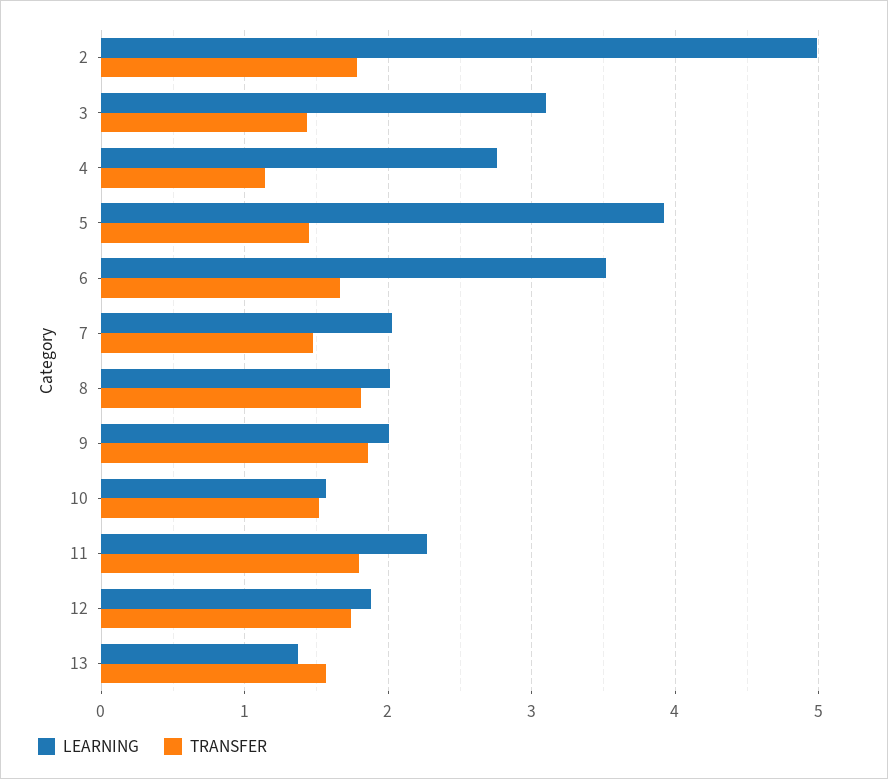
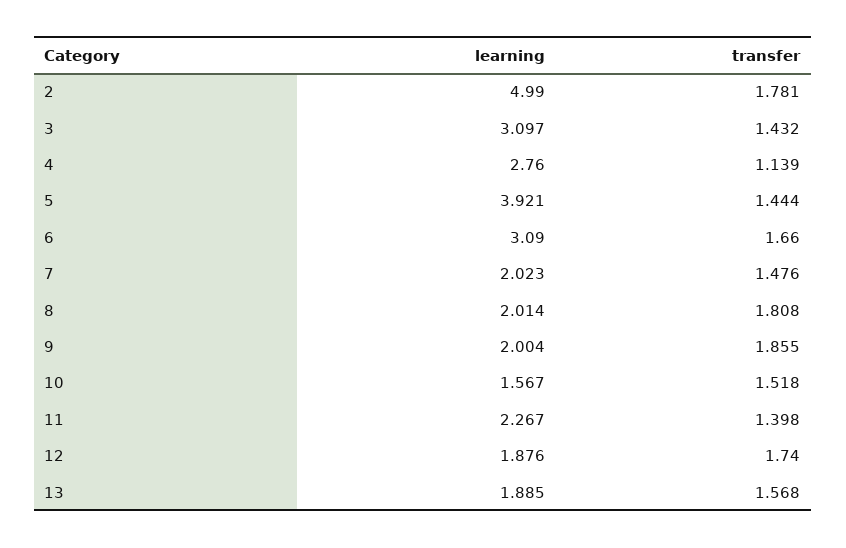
  {
    "LEARNING": {
      "2": 4.99,
      "3": 3.097,
      "4": 2.76,
      "5": 3.921,
-     "6": 3.5,
+     "6": 3.09,
      "7": 2.023,
      "8": 2.014,
      "9": 2.004,
      "10": 1.567,
      "11": 2.267,
      "12": 1.876,
-     "13": 1.4
+     "13": 1.885
    },
    "TRANSFER": {
      "2": 1.781,
      "3": 1.432,
      "4": 1.139,
      "5": 1.444,
      "6": 1.66,
      "7": 1.476,
      "8": 1.808,
      "9": 1.855,
      "10": 1.518,
-     "11": 1.8,
+     "11": 1.398,
      "12": 1.74,
      "13": 1.568
    }
  }

